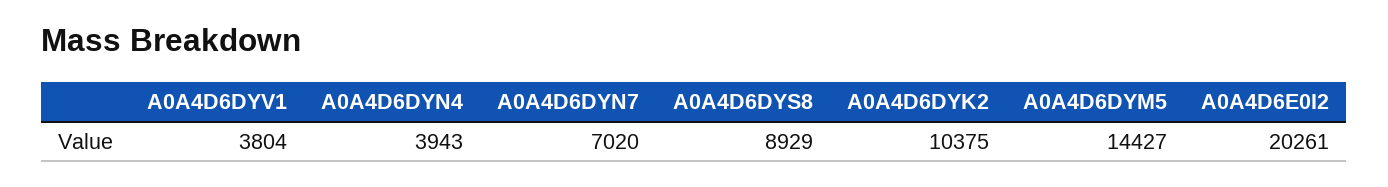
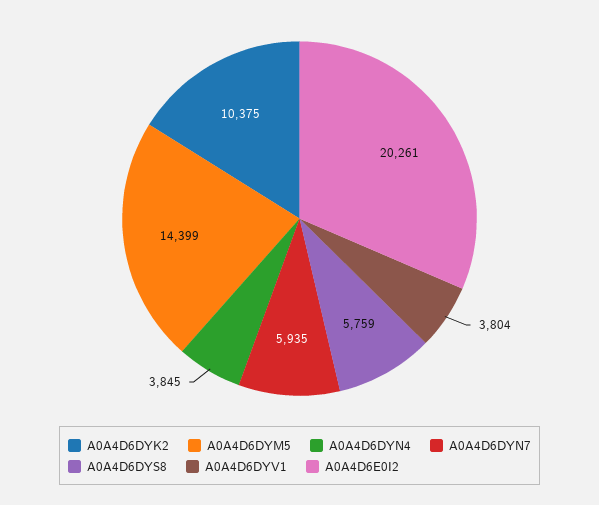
  {
    "A0A4D6DYV1": 3804,
-   "A0A4D6DYN4": 3943,
+   "A0A4D6DYN4": 3845,
-   "A0A4D6DYN7": 7020,
+   "A0A4D6DYN7": 5935,
-   "A0A4D6DYS8": 8929,
+   "A0A4D6DYS8": 5759,
    "A0A4D6DYK2": 10375,
-   "A0A4D6DYM5": 14427,
+   "A0A4D6DYM5": 14399,
    "A0A4D6E0I2": 20261
  }

